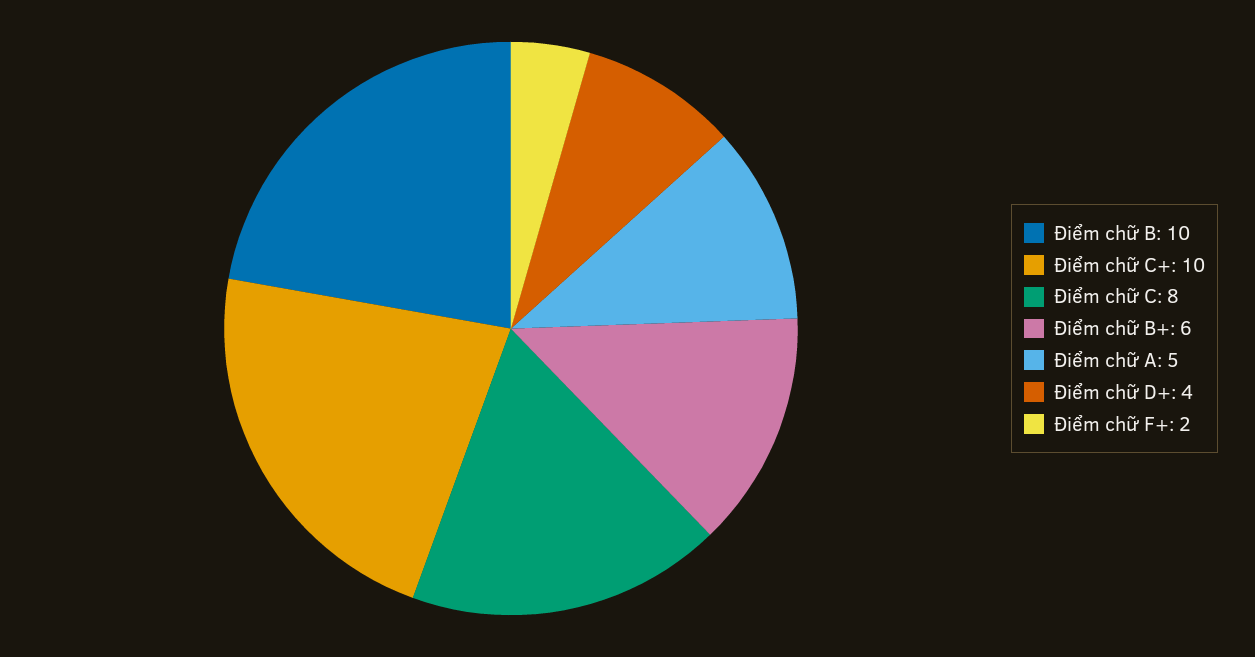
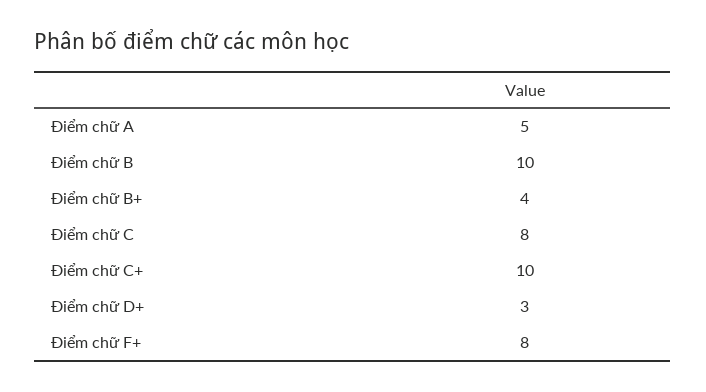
  {
    "Điểm chữ B": 10,
    "Điểm chữ C+": 10,
    "Điểm chữ C": 8,
-   "Điểm chữ B+": 6,
+   "Điểm chữ B+": 4,
    "Điểm chữ A": 5,
-   "Điểm chữ D+": 4,
+   "Điểm chữ D+": 3,
-   "Điểm chữ F+": 2
+   "Điểm chữ F+": 8
  }

